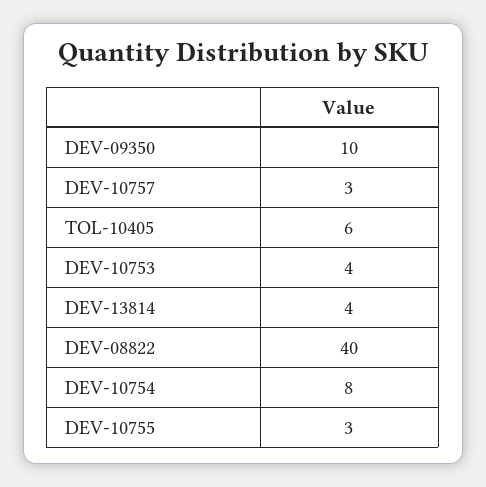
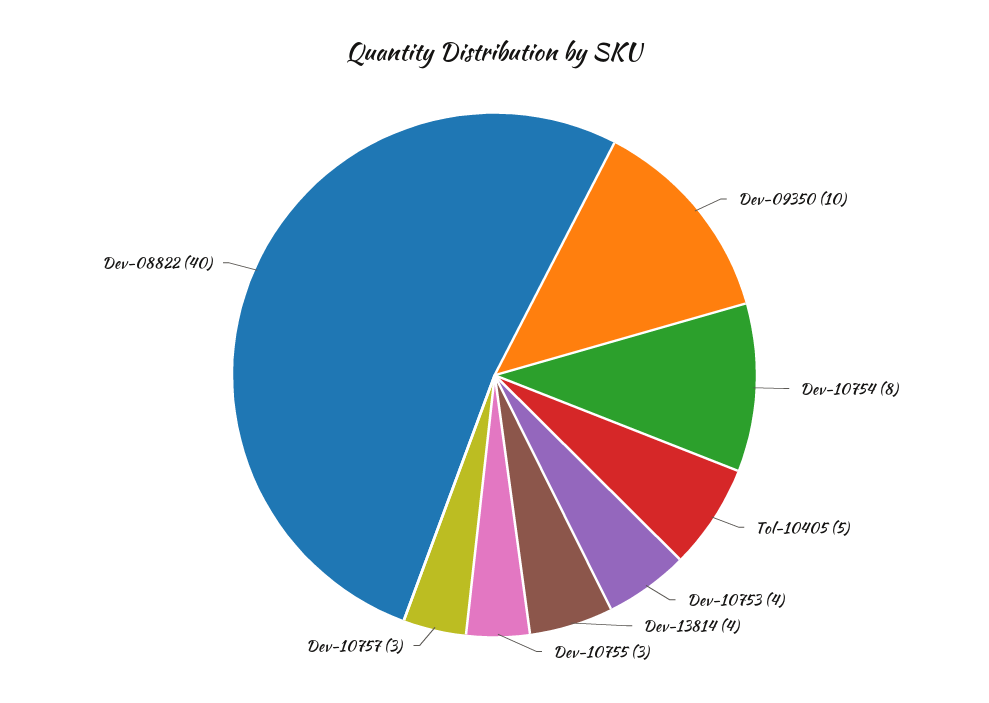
  {
    "DEV-09350": 10,
    "DEV-10757": 3,
-   "TOL-10405": 6,
+   "TOL-10405": 5,
    "DEV-10753": 4,
    "DEV-13814": 4,
    "DEV-08822": 40,
    "DEV-10754": 8,
    "DEV-10755": 3
  }

